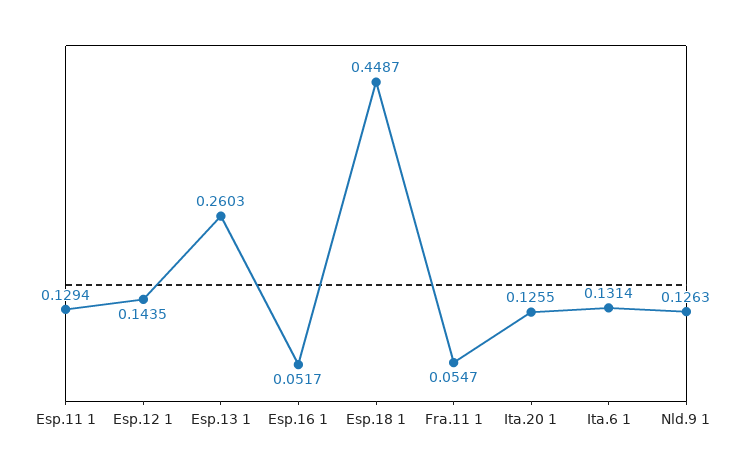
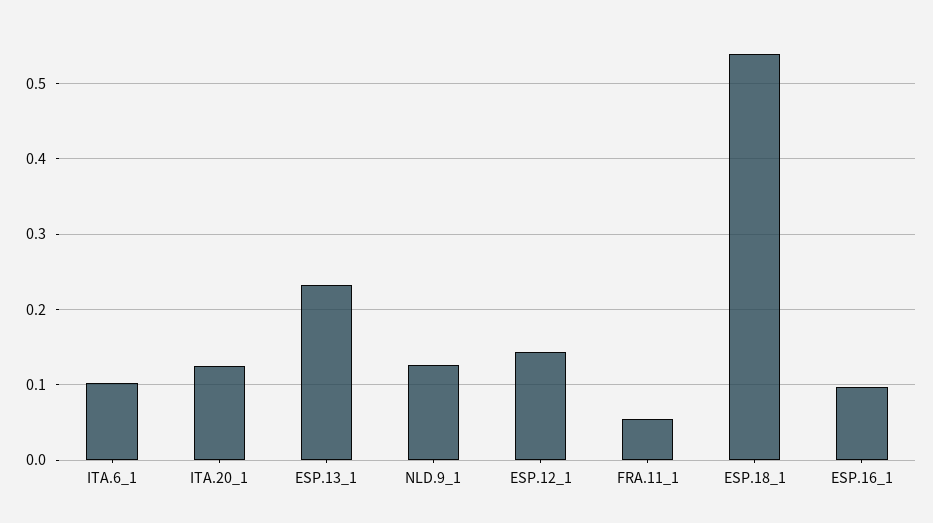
  {
-   "Esp.11 1": 0.1294,
    "Esp.12 1": 0.1435,
-   "Esp.13 1": 0.2603,
+   "Esp.13 1": 0.23,
-   "Esp.16 1": 0.0517,
+   "Esp.16 1": 0.1,
-   "Esp.18 1": 0.4487,
+   "Esp.18 1": 0.54,
    "Fra.11 1": 0.0547,
    "Ita.20 1": 0.1255,
-   "Ita.6 1": 0.1314,
+   "Ita.6 1": 0.1,
    "Nld.9 1": 0.1263
  }

